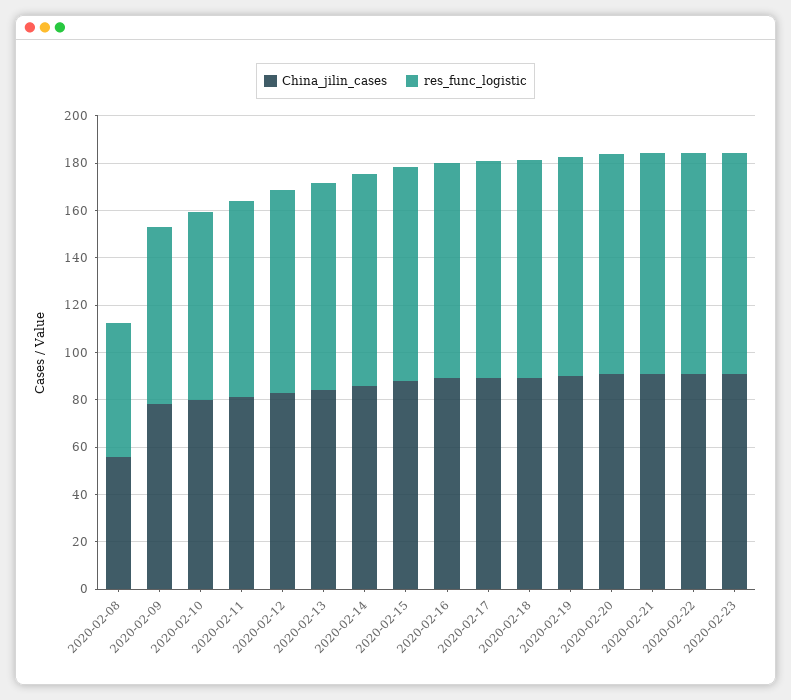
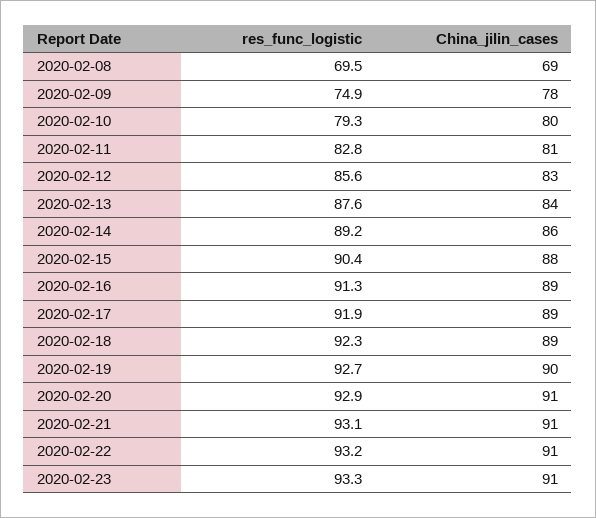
  {
    "China_jilin_cases": {
-     "2020-02-08": 55,
+     "2020-02-08": 69,
      "2020-02-09": 78,
      "2020-02-10": 80,
      "2020-02-11": 81,
      "2020-02-12": 83,
      "2020-02-13": 84,
      "2020-02-14": 86,
      "2020-02-15": 88,
      "2020-02-16": 89,
      "2020-02-17": 89,
      "2020-02-18": 89,
      "2020-02-19": 90,
      "2020-02-20": 91,
      "2020-02-21": 91,
      "2020-02-22": 91,
      "2020-02-23": 91
    },
    "res_func_logistic": {
-     "2020-02-08": 55,
+     "2020-02-08": 69.5,
      "2020-02-09": 74.9,
      "2020-02-10": 79.3,
      "2020-02-11": 82.8,
      "2020-02-12": 85.6,
      "2020-02-13": 87.6,
      "2020-02-14": 89.2,
      "2020-02-15": 90.4,
      "2020-02-16": 91.3,
      "2020-02-17": 91.9,
      "2020-02-18": 92.3,
      "2020-02-19": 92.7,
      "2020-02-20": 92.9,
      "2020-02-21": 93.1,
      "2020-02-22": 93.2,
      "2020-02-23": 93.3
    }
  }

